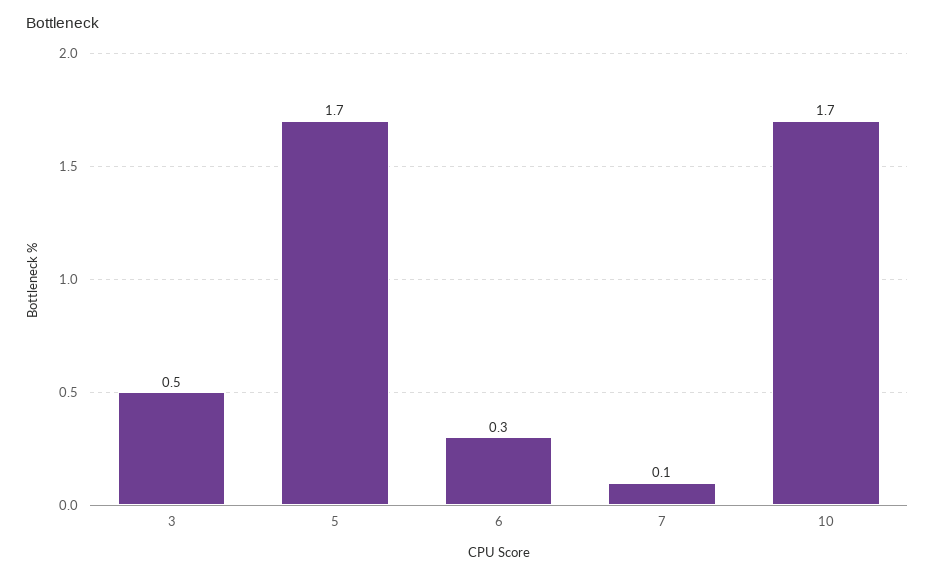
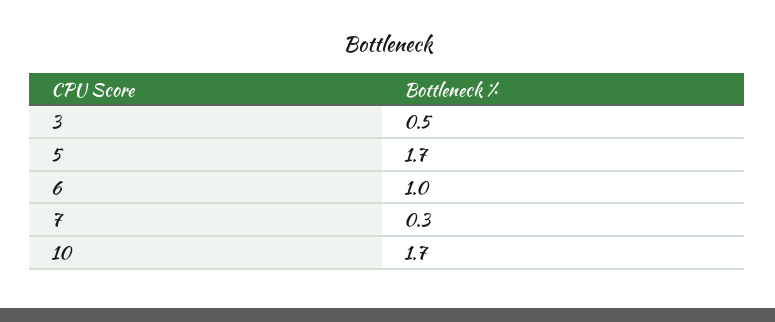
  {
    "3": 0.5,
    "5": 1.7,
-   "6": 0.3,
+   "6": 1,
-   "7": 0.1,
+   "7": 0.3,
    "10": 1.7
  }

